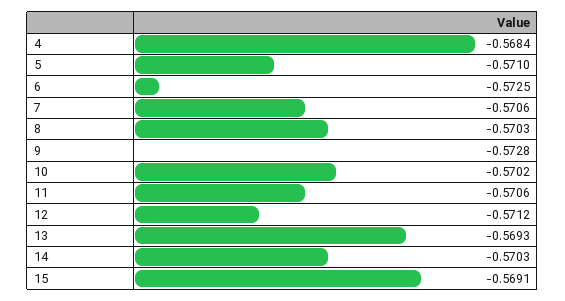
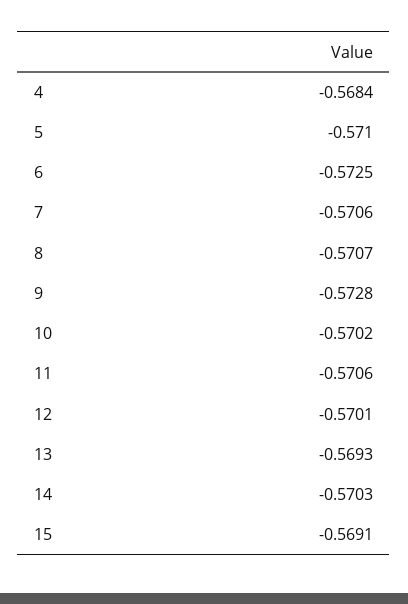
  {
    "4": -0.5684,
    "5": -0.571,
    "6": -0.5725,
    "7": -0.5706,
-   "8": -0.5703,
+   "8": -0.5707,
    "9": -0.5728,
    "10": -0.5702,
    "11": -0.5706,
-   "12": -0.5712,
+   "12": -0.5701,
    "13": -0.5693,
    "14": -0.5703,
    "15": -0.5691
  }

